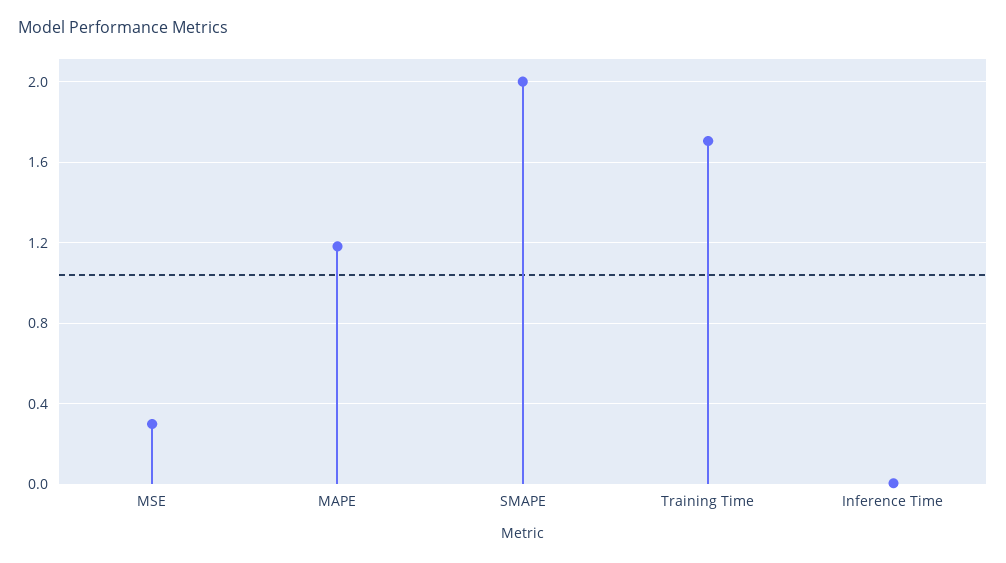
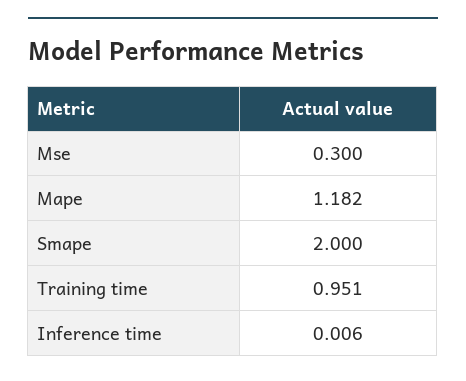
  {
    "MSE": 0.3,
    "MAPE": 1.182,
    "SMAPE": 2,
-   "Training Time": 1.7,
+   "Training Time": 0.951,
    "Inference Time": 0.006
  }

